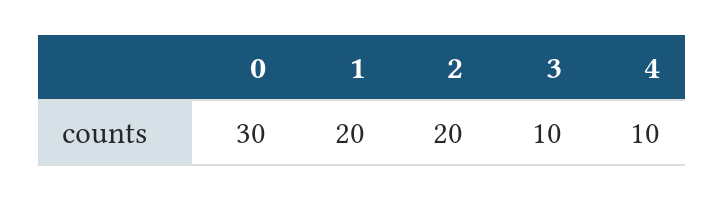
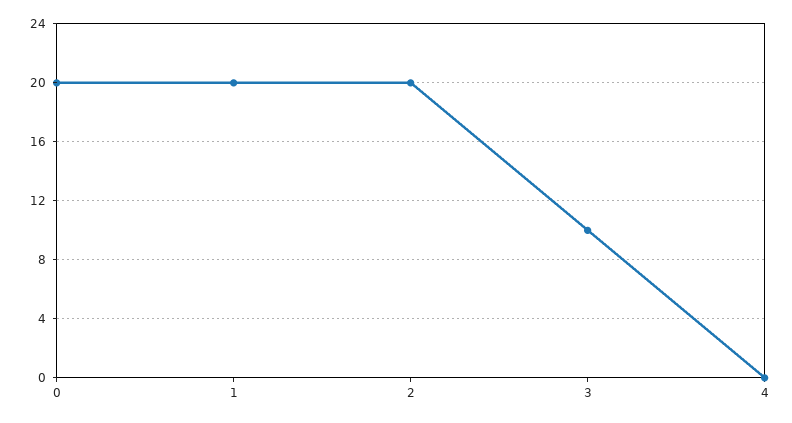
  {
-   "0": 30,
+   "0": 20,
    "1": 20,
    "2": 20,
    "3": 10,
-   "4": 10
+   "4": 0
  }

